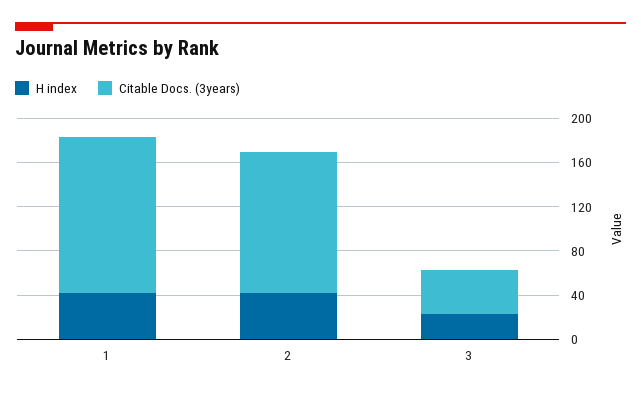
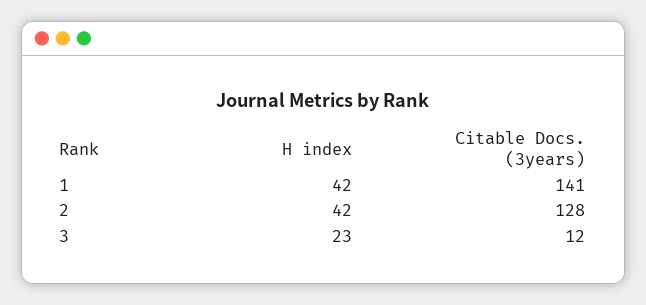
  {
    "H index": {
      "1": 42,
      "2": 42,
      "3": 23
    },
    "Citable Docs. (3years)": {
      "1": 141,
      "2": 128,
-     "3": 40
+     "3": 12
    }
  }

